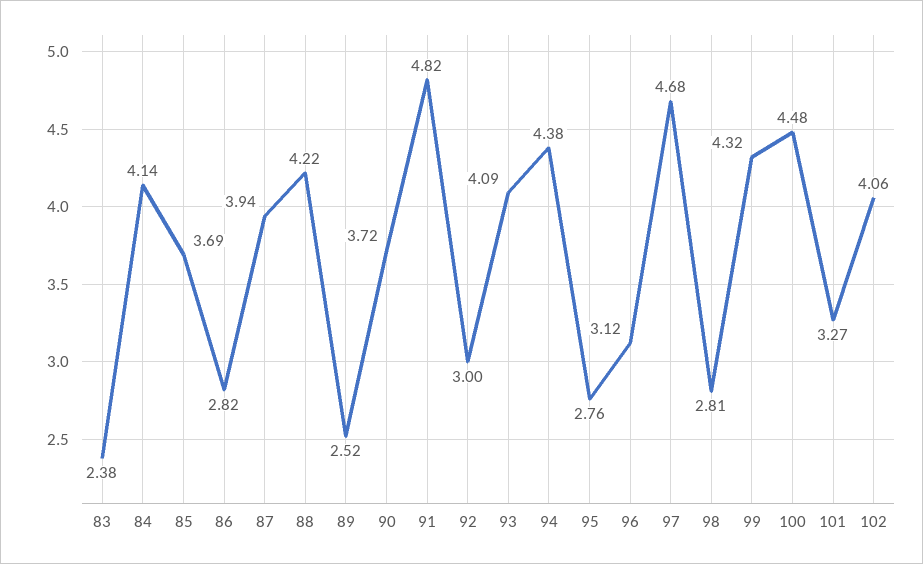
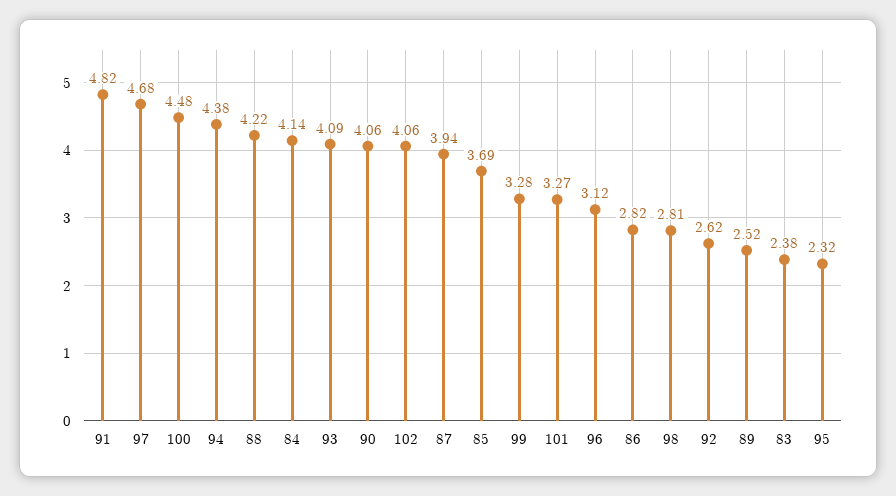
  {
    "83": 2.38,
    "84": 4.14,
    "85": 3.69,
    "86": 2.82,
    "87": 3.94,
    "88": 4.22,
    "89": 2.52,
-   "90": 3.72,
+   "90": 4.06,
    "91": 4.82,
-   "92": 3,
+   "92": 2.62,
    "93": 4.09,
    "94": 4.38,
-   "95": 2.76,
+   "95": 2.32,
    "96": 3.12,
    "97": 4.68,
    "98": 2.81,
-   "99": 4.32,
+   "99": 3.28,
    "100": 4.48,
    "101": 3.27,
    "102": 4.06
  }

